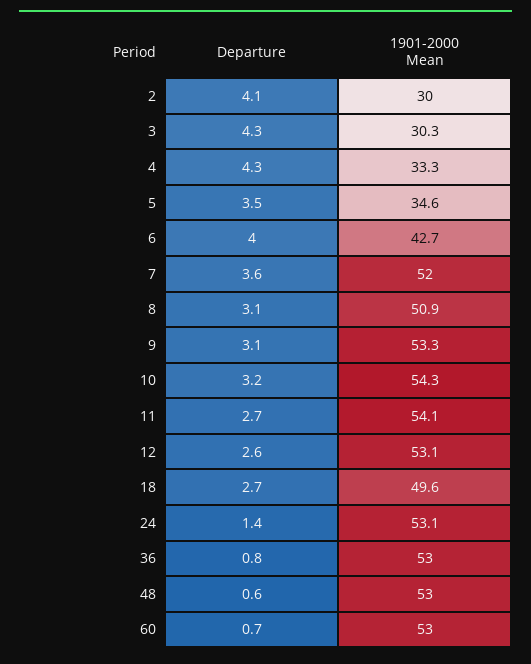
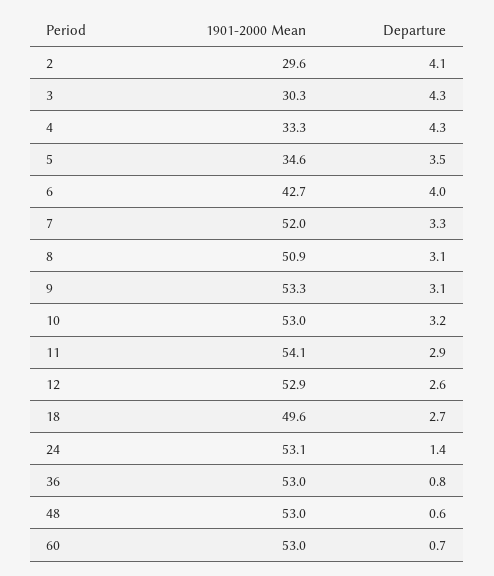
  {
    "Departure": {
      "2": 4.1,
      "3": 4.3,
      "4": 4.3,
      "5": 3.5,
      "6": 4,
-     "7": 3.6,
+     "7": 3.3,
      "8": 3.1,
      "9": 3.1,
      "10": 3.2,
-     "11": 2.7,
+     "11": 2.9,
      "12": 2.6,
      "18": 2.7,
      "24": 1.4,
      "36": 0.8,
      "48": 0.6,
      "60": 0.7
    },
    "1901-2000 Mean": {
-     "2": 30,
+     "2": 29.6,
      "3": 30.3,
      "4": 33.3,
      "5": 34.6,
      "6": 42.7,
      "7": 52,
      "8": 50.9,
      "9": 53.3,
-     "10": 54.3,
+     "10": 53,
      "11": 54.1,
-     "12": 53.1,
+     "12": 52.9,
      "18": 49.6,
      "24": 53.1,
      "36": 53,
      "48": 53,
      "60": 53
    }
  }

